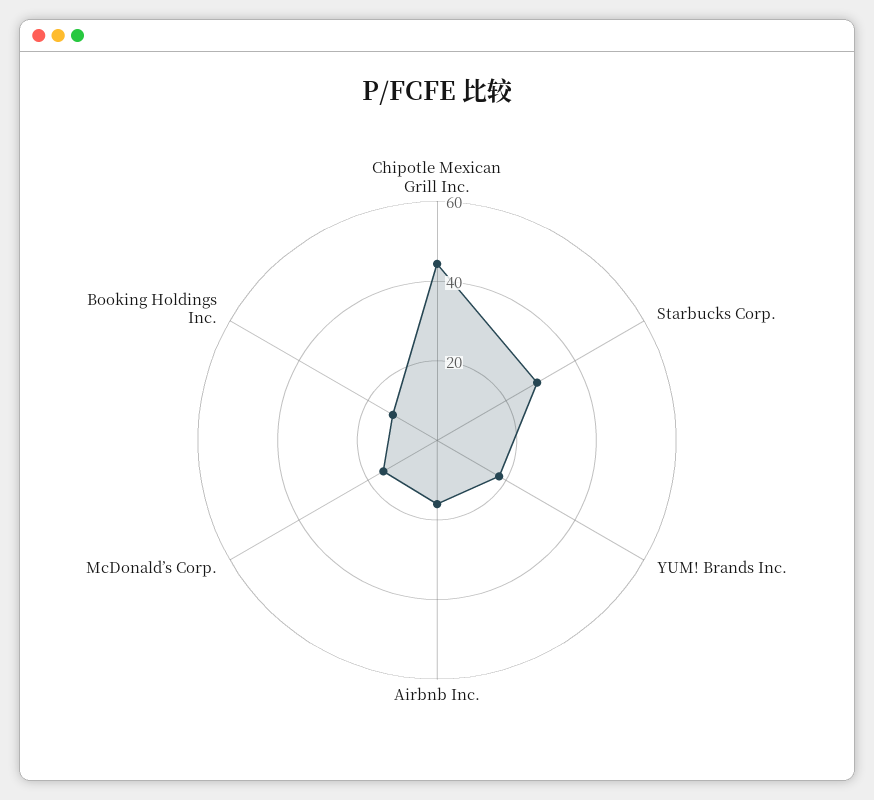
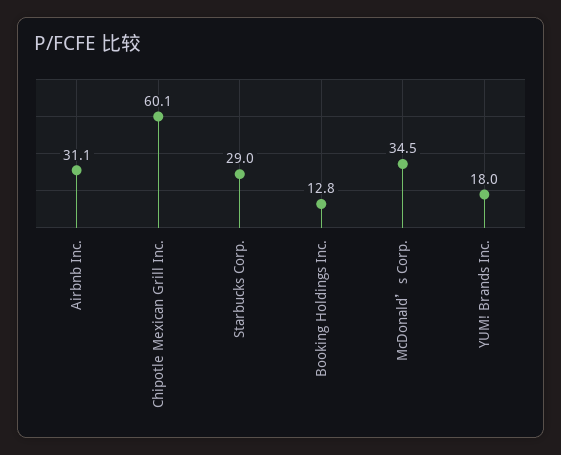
  {
-   "Chipotle Mexican Grill Inc.": 45,
+   "Chipotle Mexican Grill Inc.": 60.1,
    "Starbucks Corp.": 29,
    "YUM! Brands Inc.": 18,
-   "Airbnb Inc.": 15,
+   "Airbnb Inc.": 31.1,
-   "McDonald’s Corp.": 15,
+   "McDonald’s Corp.": 34.5,
    "Booking Holdings Inc.": 12.8
  }

